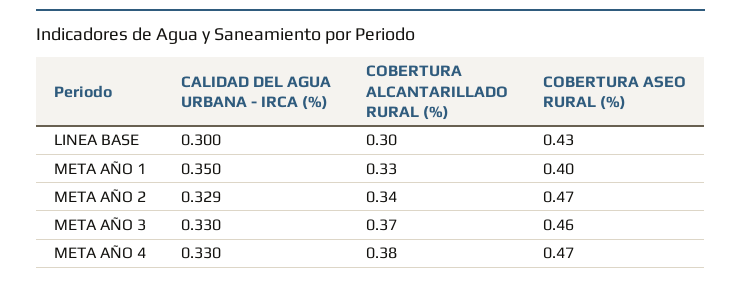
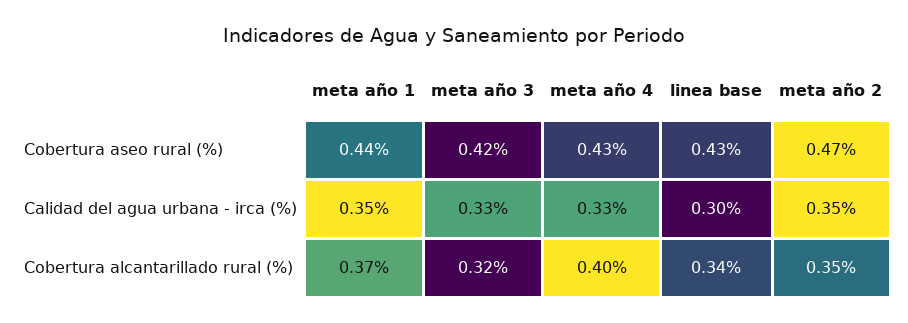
  {
    "CALIDAD DEL AGUA URBANA - IRCA (%)": {
      "LINEA BASE": 0.3,
      "META AÑO 1": 0.35,
-     "META AÑO 2": 0.329,
+     "META AÑO 2": 0.35,
      "META AÑO 3": 0.33,
      "META AÑO 4": 0.33
    },
    "COBERTURA ALCANTARILLADO RURAL (%)": {
-     "LINEA BASE": 0.3,
+     "LINEA BASE": 0.34,
-     "META AÑO 1": 0.33,
+     "META AÑO 1": 0.37,
-     "META AÑO 2": 0.34,
+     "META AÑO 2": 0.35,
-     "META AÑO 3": 0.37,
+     "META AÑO 3": 0.32,
-     "META AÑO 4": 0.38
+     "META AÑO 4": 0.4
    },
    "COBERTURA ASEO RURAL (%)": {
      "LINEA BASE": 0.43,
-     "META AÑO 1": 0.4,
+     "META AÑO 1": 0.44,
      "META AÑO 2": 0.47,
-     "META AÑO 3": 0.46,
+     "META AÑO 3": 0.42,
-     "META AÑO 4": 0.47
+     "META AÑO 4": 0.43
    }
  }

